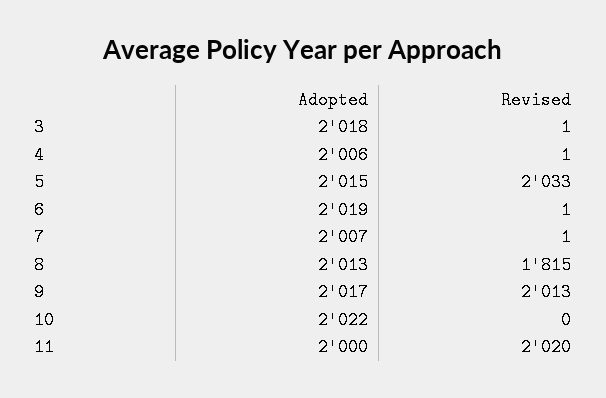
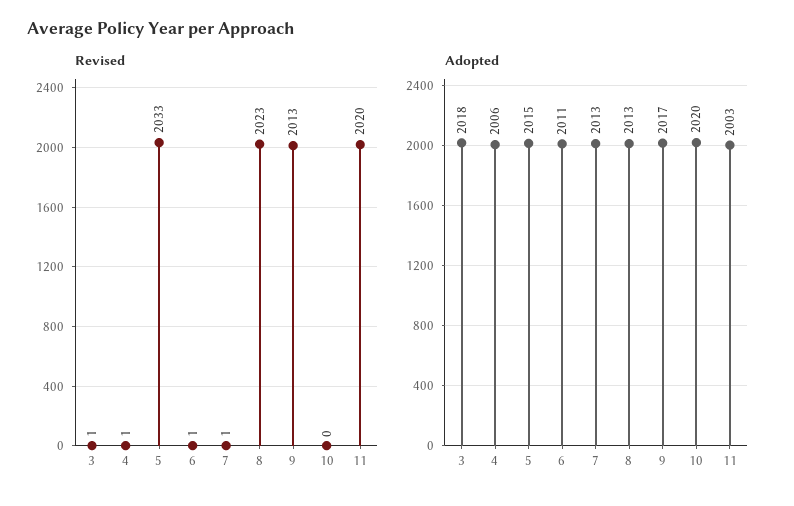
  {
    "Adopted": {
      "3": 2018,
      "4": 2006,
      "5": 2015,
-     "6": 2019,
+     "6": 2011,
-     "7": 2007,
+     "7": 2013,
      "8": 2013,
      "9": 2017,
-     "10": 2022,
+     "10": 2020,
-     "11": 2000
+     "11": 2003
    },
    "Revised": {
      "3": 1,
      "4": 1,
      "5": 2033,
      "6": 1,
      "7": 1,
-     "8": 1815,
+     "8": 2023,
      "9": 2013,
      "10": 0,
      "11": 2020
    }
  }

